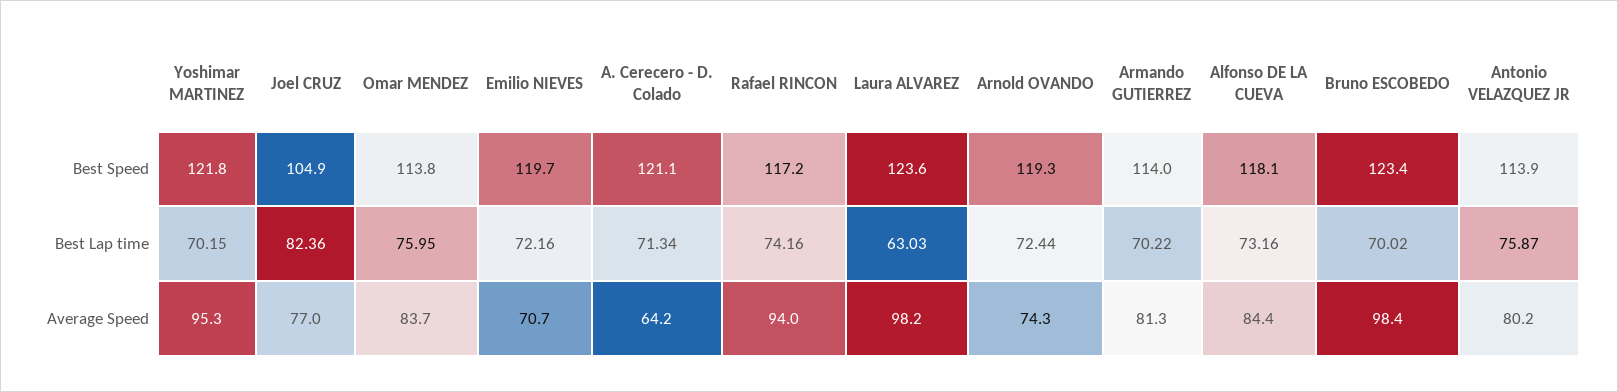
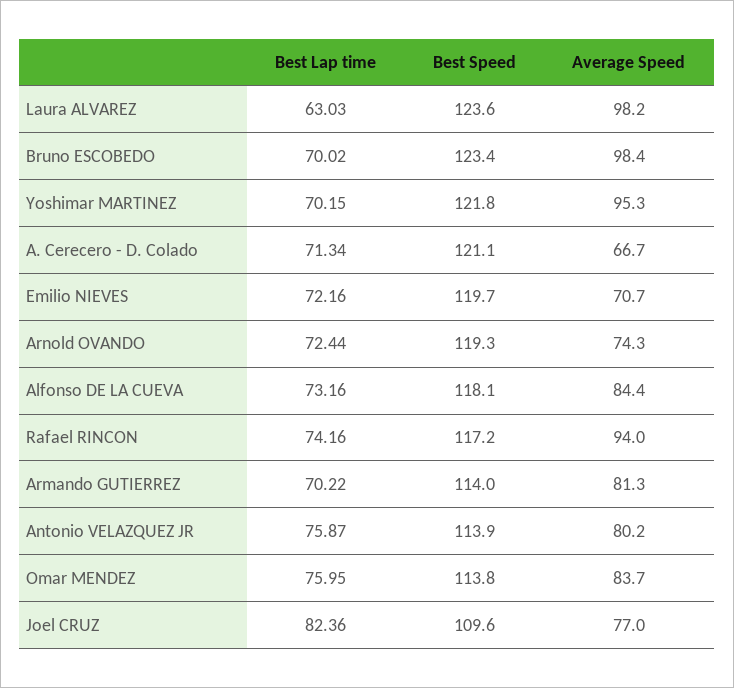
  {
    "Yoshimar MARTINEZ": {
      "Best Speed": 121.8,
      "Best Lap time": 70.15,
      "Average Speed": 95.3
    },
    "Joel CRUZ": {
-     "Best Speed": 104.9,
+     "Best Speed": 109.6,
      "Best Lap time": 82.36,
      "Average Speed": 77
    },
    "Omar MENDEZ": {
      "Best Speed": 113.8,
      "Best Lap time": 75.95,
      "Average Speed": 83.7
    },
    "Emilio NIEVES": {
      "Best Speed": 119.7,
      "Best Lap time": 72.16,
      "Average Speed": 70.7
    },
    "A. Cerecero - D. Colado": {
      "Best Speed": 121.1,
      "Best Lap time": 71.34,
-     "Average Speed": 64.2
+     "Average Speed": 66.7
    },
    "Rafael RINCON": {
      "Best Speed": 117.2,
      "Best Lap time": 74.16,
      "Average Speed": 94
    },
    "Laura ALVAREZ": {
      "Best Speed": 123.6,
      "Best Lap time": 63.03,
      "Average Speed": 98.2
    },
    "Arnold OVANDO": {
      "Best Speed": 119.3,
      "Best Lap time": 72.44,
      "Average Speed": 74.3
    },
    "Armando GUTIERREZ": {
      "Best Speed": 114,
      "Best Lap time": 70.22,
      "Average Speed": 81.3
    },
    "Alfonso DE LA CUEVA": {
      "Best Speed": 118.1,
      "Best Lap time": 73.16,
      "Average Speed": 84.4
    },
    "Bruno ESCOBEDO": {
      "Best Speed": 123.4,
      "Best Lap time": 70.02,
      "Average Speed": 98.4
    },
    "Antonio VELAZQUEZ JR": {
      "Best Speed": 113.9,
      "Best Lap time": 75.87,
      "Average Speed": 80.2
    }
  }

